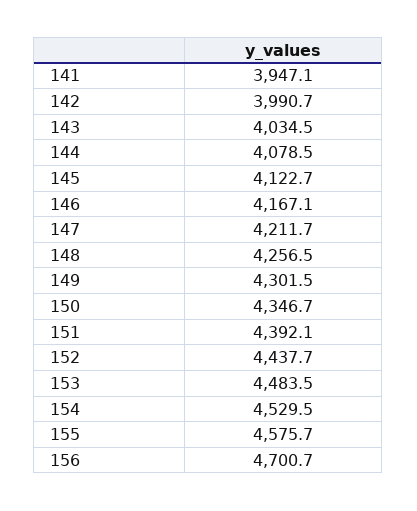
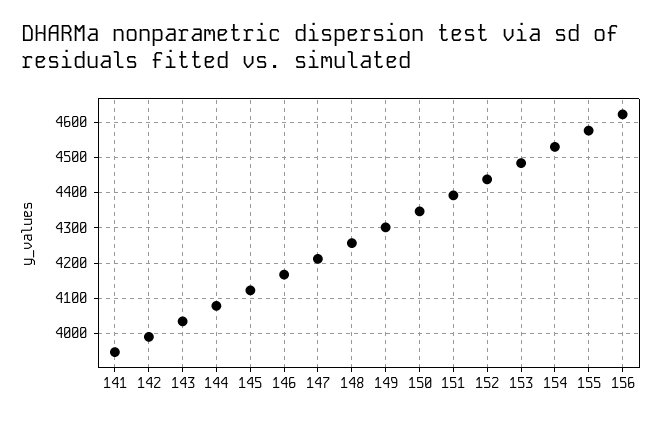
  {
    "141": 3947.1,
    "142": 3990.7,
    "143": 4034.5,
    "144": 4078.5,
    "145": 4122.7,
    "146": 4167.1,
    "147": 4211.7,
    "148": 4256.5,
    "149": 4301.5,
    "150": 4346.7,
    "151": 4392.1,
    "152": 4437.7,
    "153": 4483.5,
    "154": 4529.5,
    "155": 4575.7,
-   "156": 4700.7
+   "156": 4620
  }

